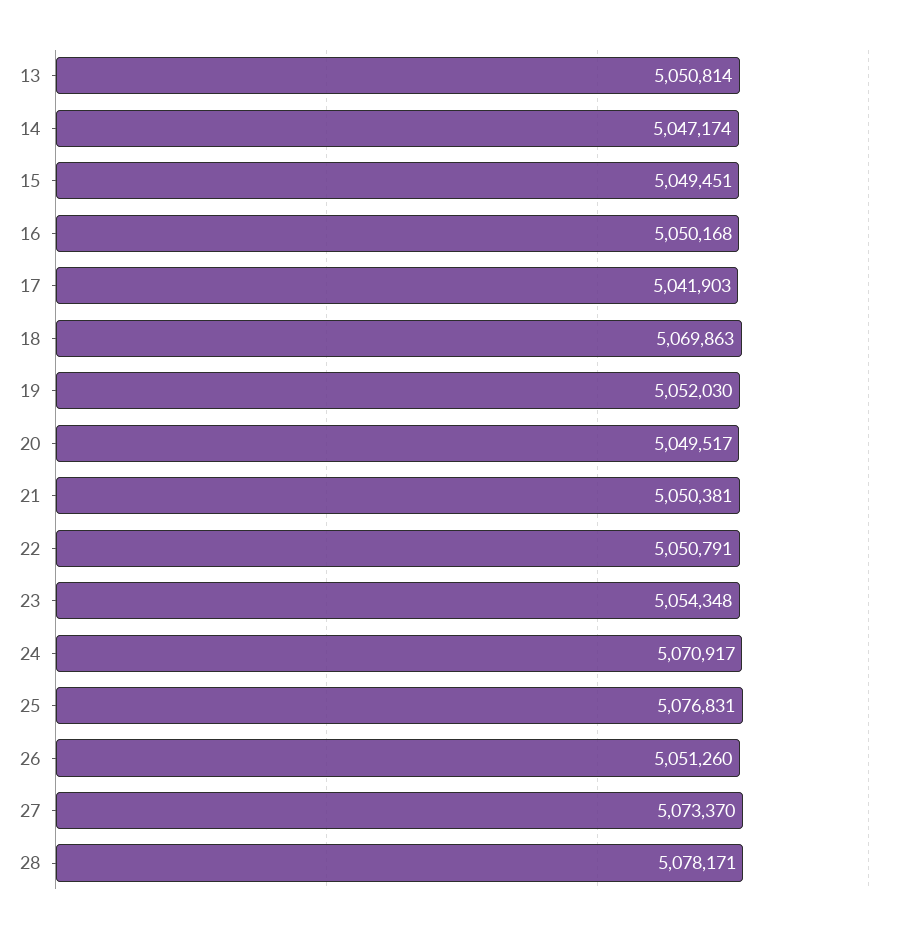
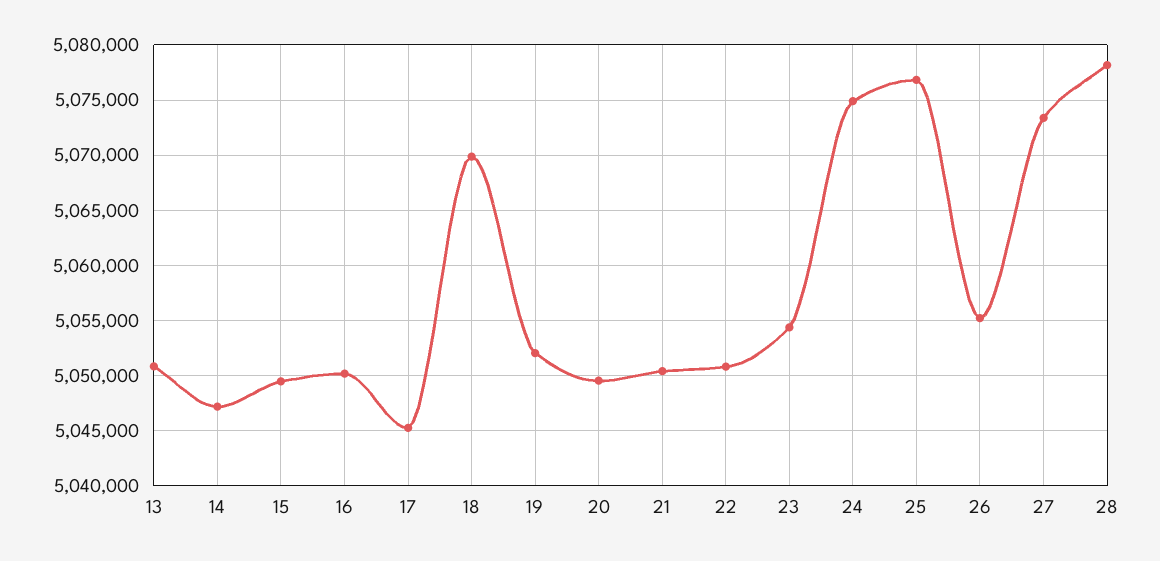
  {
    "13": 5050814,
    "14": 5047174,
    "15": 5049451,
    "16": 5050168,
-   "17": 5041903,
+   "17": 5045000,
    "18": 5069863,
    "19": 5052030,
    "20": 5049517,
    "21": 5050381,
    "22": 5050791,
    "23": 5054348,
-   "24": 5070917,
+   "24": 5075000,
    "25": 5076831,
-   "26": 5051260,
+   "26": 5055000,
    "27": 5073370,
    "28": 5078171
  }

